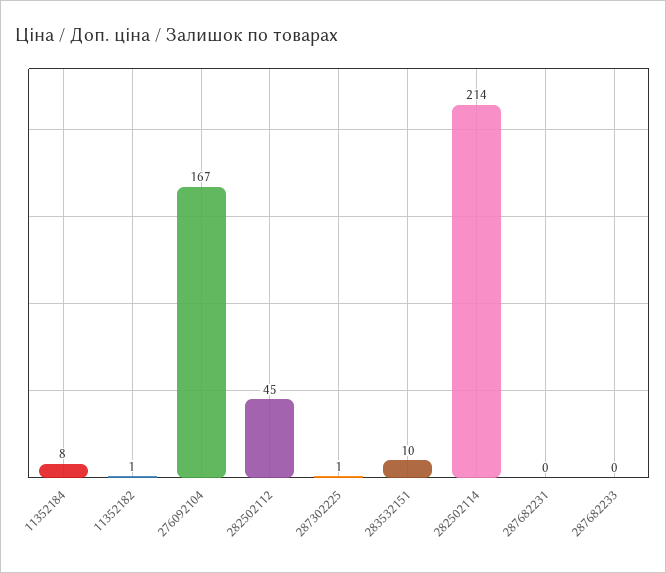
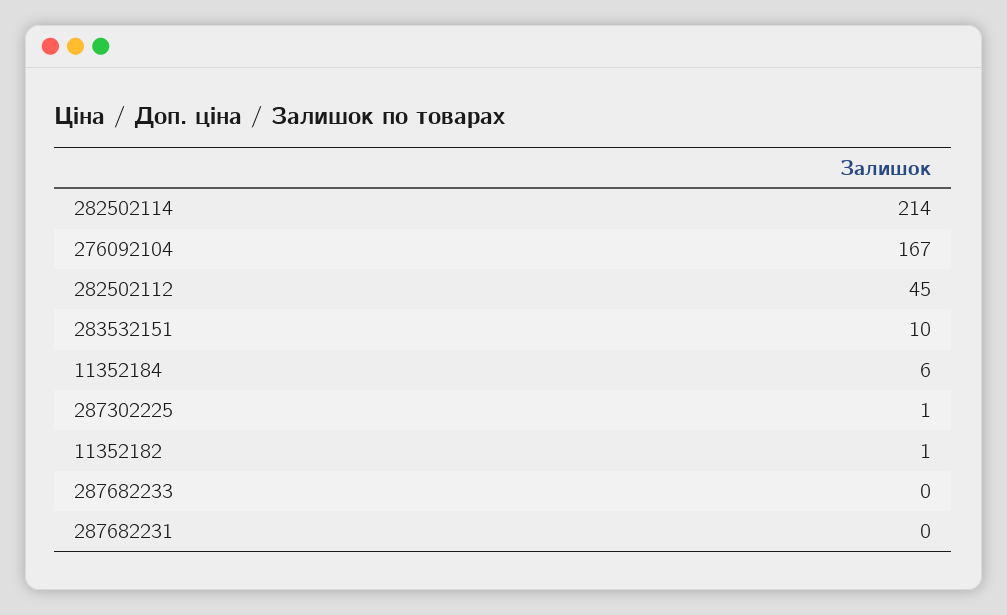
  {
-   "11352184": 8,
+   "11352184": 6,
    "11352182": 1,
    "276092104": 167,
    "282502112": 45,
    "287302225": 1,
    "283532151": 10,
    "282502114": 214,
    "287682231": 0,
    "287682233": 0
  }

